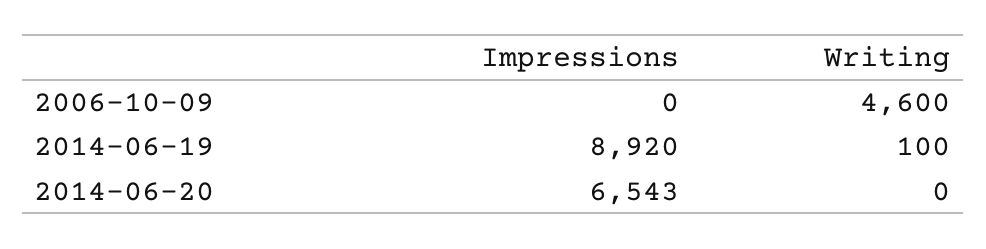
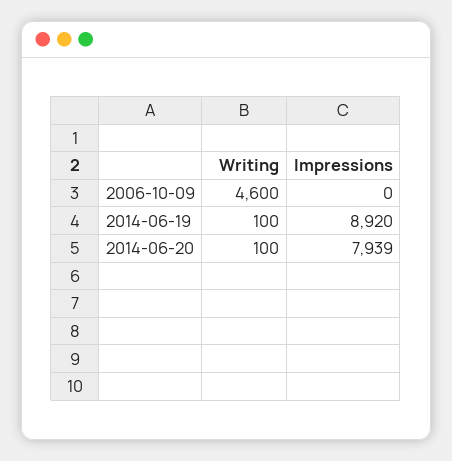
  {
    "Impressions": {
      "2006-10-09": 0,
      "2014-06-19": 8920,
-     "2014-06-20": 6543
+     "2014-06-20": 7939
    },
    "Writing": {
      "2006-10-09": 4600,
      "2014-06-19": 100,
-     "2014-06-20": 0
+     "2014-06-20": 100
    }
  }

